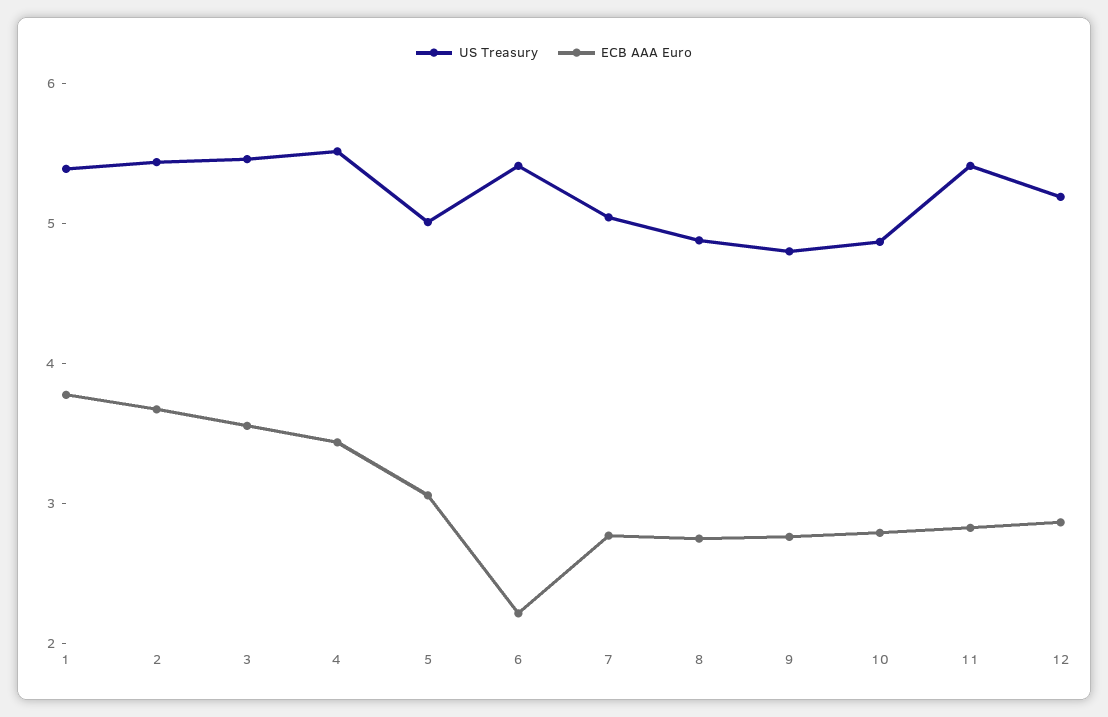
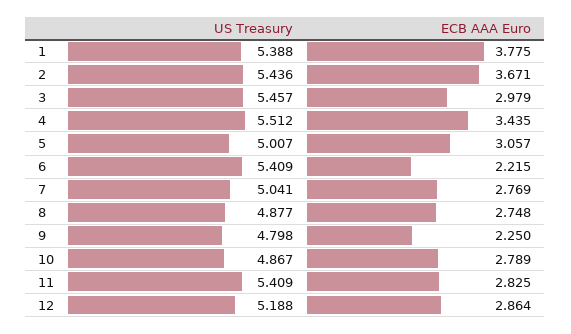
  {
    "US Treasury": {
      "1": 5.388,
      "2": 5.436,
      "3": 5.457,
      "4": 5.512,
      "5": 5.007,
      "6": 5.409,
      "7": 5.041,
      "8": 4.877,
      "9": 4.798,
      "10": 4.867,
      "11": 5.409,
      "12": 5.188
    },
    "ECB AAA Euro": {
      "1": 3.775,
      "2": 3.671,
-     "3": 3.6,
+     "3": 2.979,
      "4": 3.435,
      "5": 3.057,
      "6": 2.215,
      "7": 2.769,
      "8": 2.748,
-     "9": 2.8,
+     "9": 2.25,
      "10": 2.789,
      "11": 2.825,
      "12": 2.864
    }
  }

